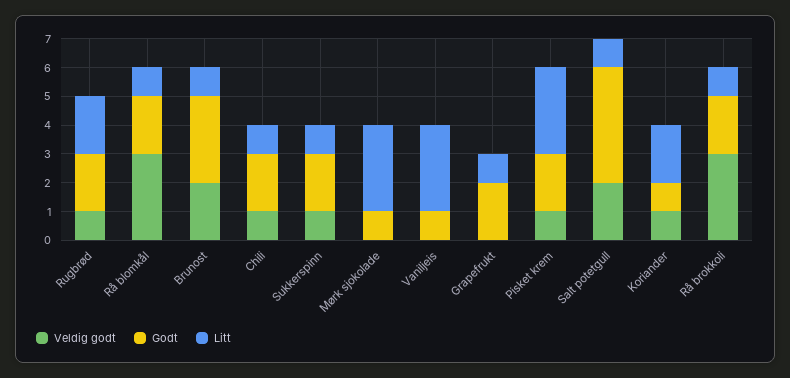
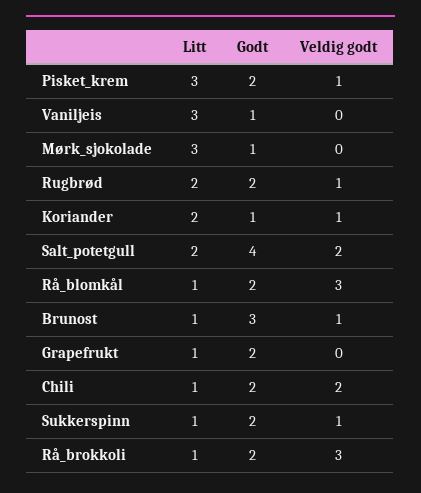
  {
    "Veldig godt": {
      "Rugbrød": 1,
      "Rå blomkål": 3,
-     "Brunost": 2,
+     "Brunost": 1,
-     "Chili": 1,
+     "Chili": 2,
      "Sukkerspinn": 1,
      "Mørk sjokolade": 0,
      "Vaniljeis": 0,
      "Grapefrukt": 0,
      "Pisket krem": 1,
      "Salt potetgull": 2,
      "Koriander": 1,
      "Rå brokkoli": 3
    },
    "Godt": {
      "Rugbrød": 2,
      "Rå blomkål": 2,
      "Brunost": 3,
      "Chili": 2,
      "Sukkerspinn": 2,
      "Mørk sjokolade": 1,
      "Vaniljeis": 1,
      "Grapefrukt": 2,
      "Pisket krem": 2,
      "Salt potetgull": 4,
      "Koriander": 1,
      "Rå brokkoli": 2
    },
    "Litt": {
      "Rugbrød": 2,
      "Rå blomkål": 1,
      "Brunost": 1,
      "Chili": 1,
      "Sukkerspinn": 1,
      "Mørk sjokolade": 3,
      "Vaniljeis": 3,
      "Grapefrukt": 1,
      "Pisket krem": 3,
-     "Salt potetgull": 1,
+     "Salt potetgull": 2,
      "Koriander": 2,
      "Rå brokkoli": 1
    }
  }

